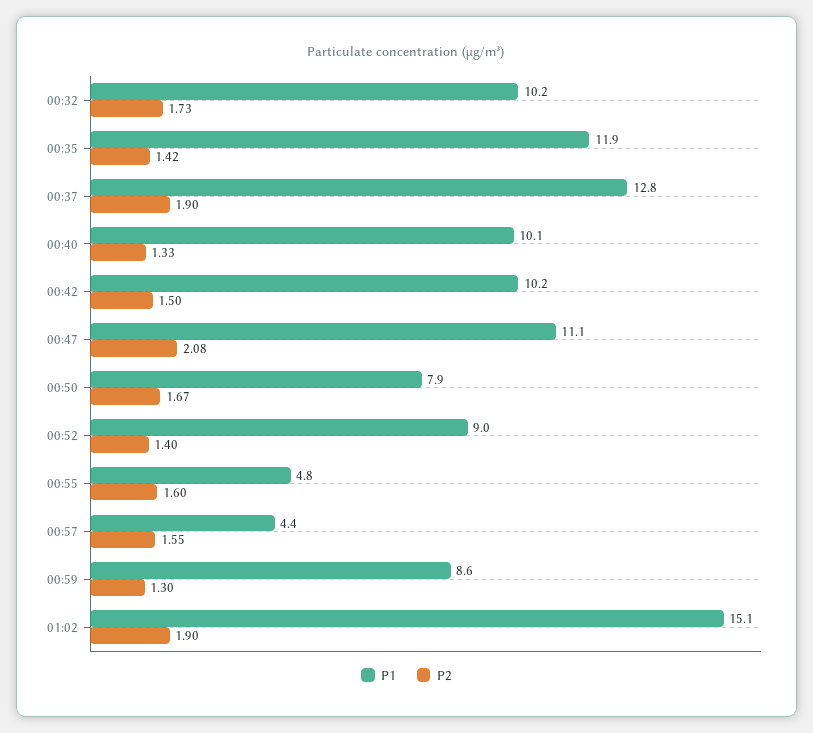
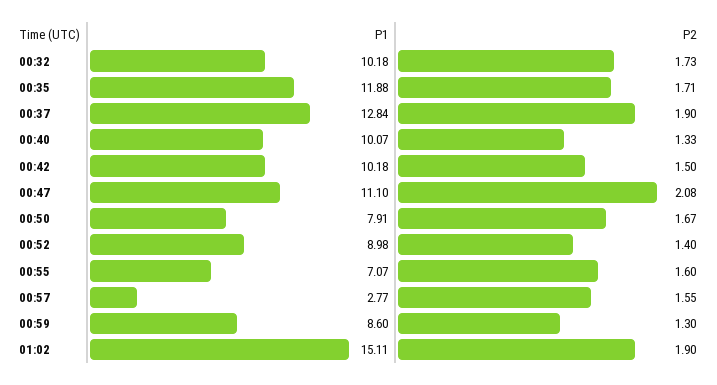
  {
    "P1": {
      "00:32": 10.18,
      "00:35": 11.88,
      "00:37": 12.84,
      "00:40": 10.07,
      "00:42": 10.18,
      "00:47": 11.1,
      "00:50": 7.91,
      "00:52": 8.98,
-     "00:55": 4.8,
+     "00:55": 7.07,
-     "00:57": 4.4,
+     "00:57": 2.77,
      "00:59": 8.6,
      "01:02": 15.11
    },
    "P2": {
      "00:32": 1.73,
-     "00:35": 1.42,
+     "00:35": 1.71,
      "00:37": 1.9,
      "00:40": 1.33,
      "00:42": 1.5,
      "00:47": 2.08,
      "00:50": 1.67,
      "00:52": 1.4,
      "00:55": 1.6,
      "00:57": 1.55,
      "00:59": 1.3,
      "01:02": 1.9
    }
  }

